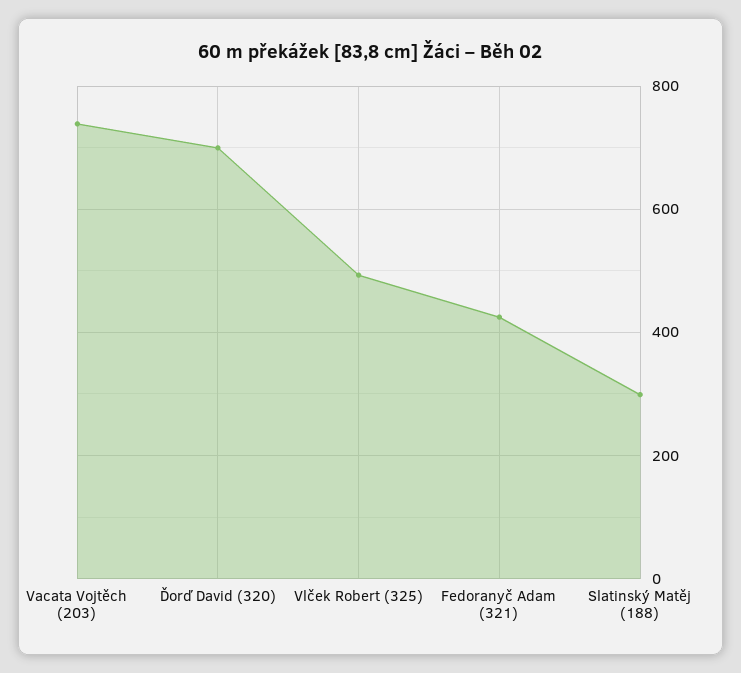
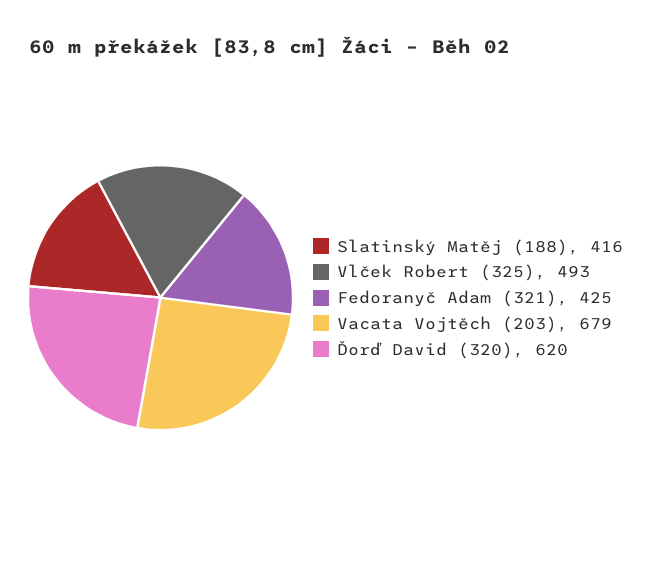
  {
-   "Vacata Vojtěch (203)": 740,
+   "Vacata Vojtěch (203)": 679,
-   "Ďorď David (320)": 700,
+   "Ďorď David (320)": 620,
    "Vlček Robert (325)": 493,
    "Fedoranyč Adam (321)": 425,
-   "Slatinský Matěj (188)": 300
+   "Slatinský Matěj (188)": 416
  }

